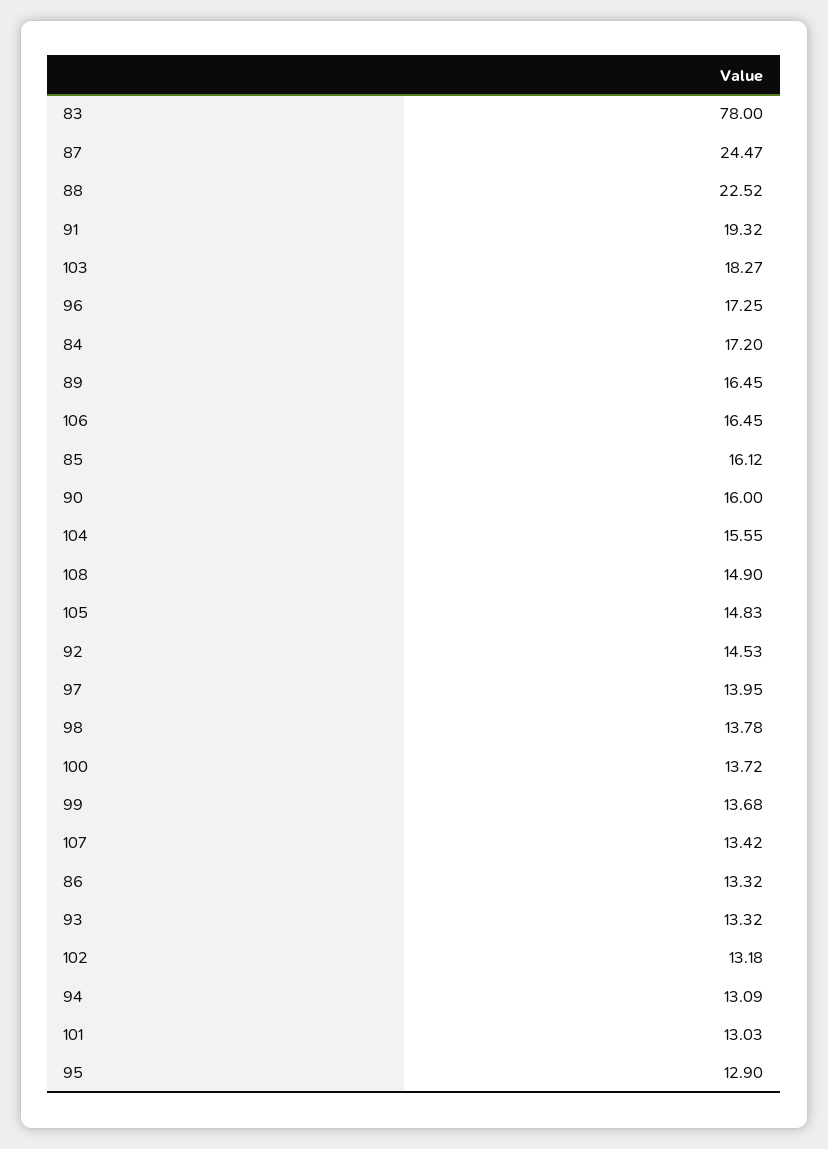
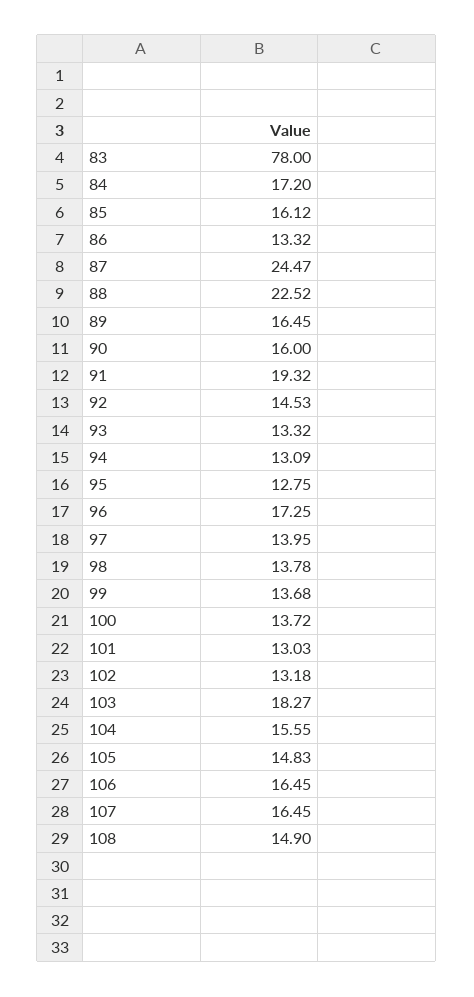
  {
    "83": 78,
    "87": 24.47,
    "88": 22.52,
    "91": 19.32,
    "103": 18.27,
    "96": 17.25,
    "84": 17.2,
    "89": 16.45,
    "106": 16.45,
    "85": 16.12,
    "90": 16,
    "104": 15.55,
    "108": 14.9,
    "105": 14.83,
    "92": 14.53,
    "97": 13.95,
    "98": 13.78,
    "100": 13.72,
    "99": 13.68,
-   "107": 13.42,
+   "107": 16.45,
    "86": 13.32,
    "93": 13.32,
    "102": 13.18,
    "94": 13.09,
    "101": 13.03,
-   "95": 12.9
+   "95": 12.75
  }

